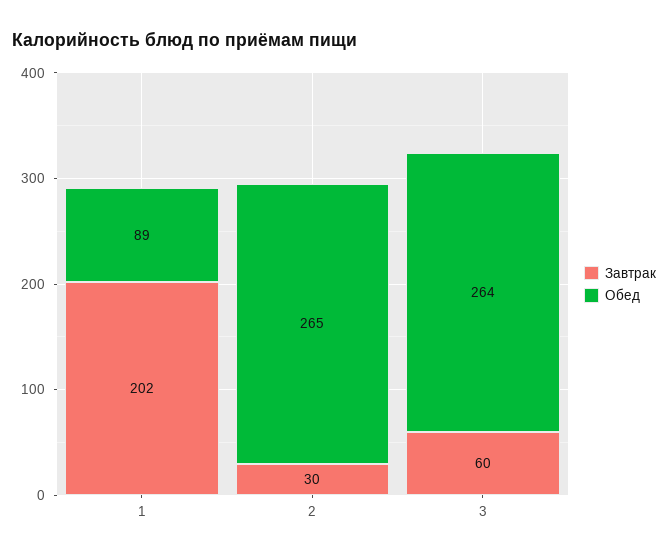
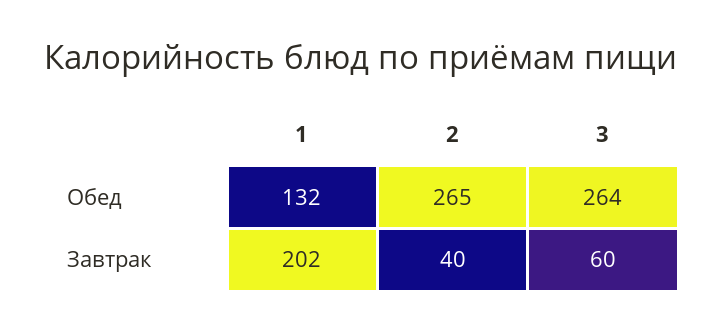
  {
    "Завтрак": {
      "1": 202,
-     "2": 30,
+     "2": 40,
      "3": 60
    },
    "Обед": {
-     "1": 89,
+     "1": 132,
      "2": 265,
      "3": 264
    }
  }

